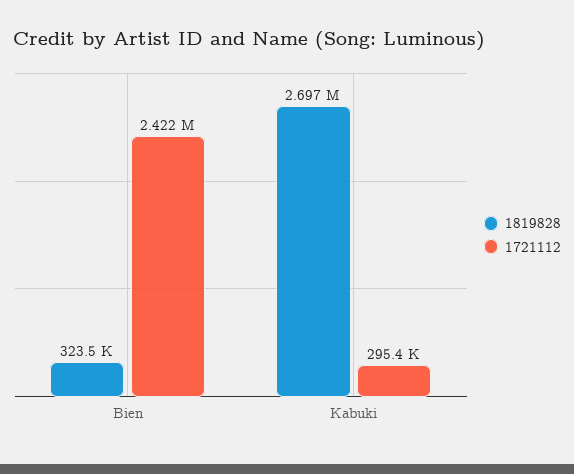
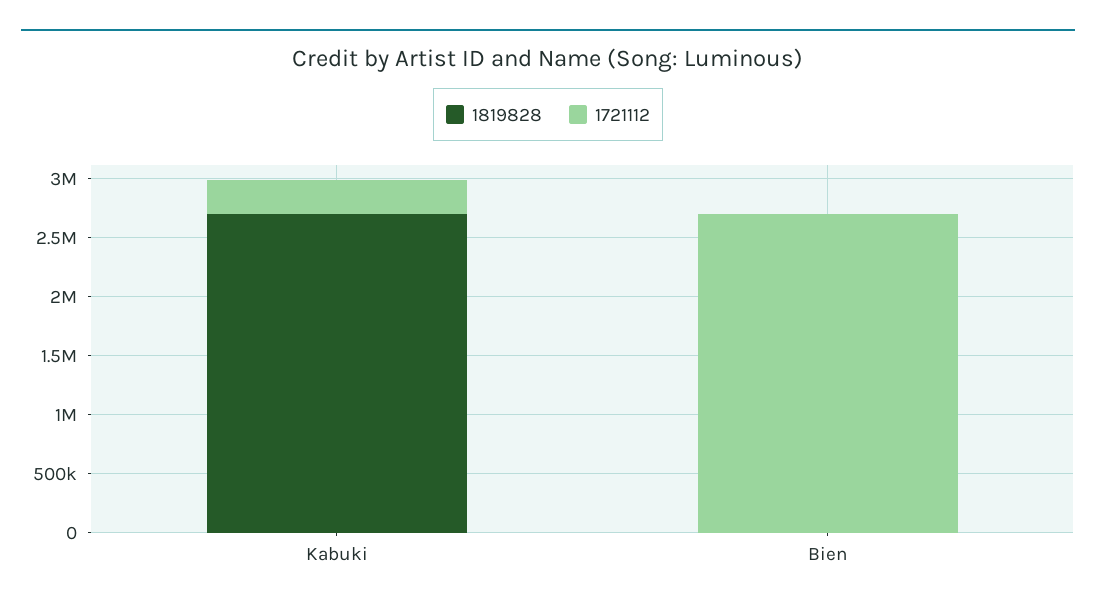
  {
    "1819828": {
-     "Bien": 323500,
+     "Bien": 0,
      "Kabuki": 2697000
    },
    "1721112": {
-     "Bien": 2422000,
+     "Bien": 2700000,
      "Kabuki": 295400
    }
  }

